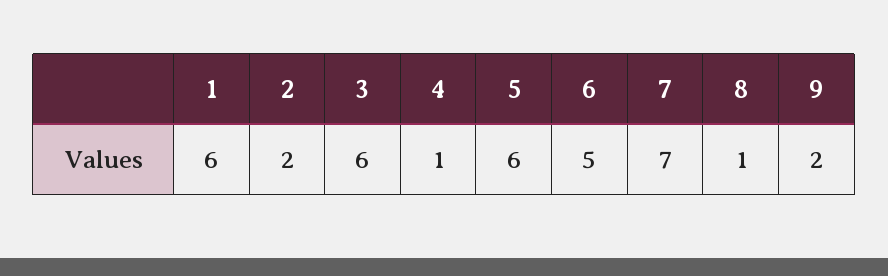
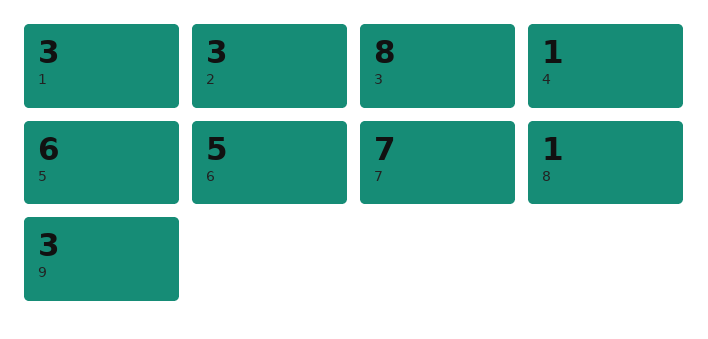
  {
-   "1": 6,
+   "1": 3,
-   "2": 2,
+   "2": 3,
-   "3": 6,
+   "3": 8,
    "4": 1,
    "5": 6,
    "6": 5,
    "7": 7,
    "8": 1,
-   "9": 2
+   "9": 3
  }

